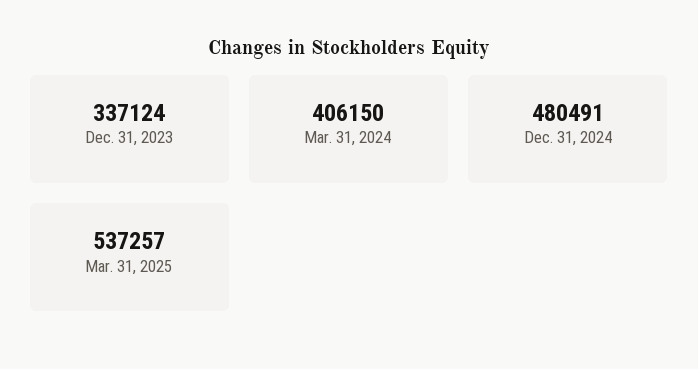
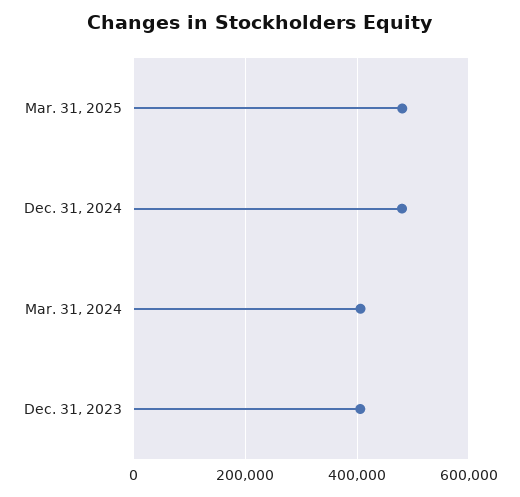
  {
-   "Dec. 31, 2023": 337124,
+   "Dec. 31, 2023": 400000,
    "Mar. 31, 2024": 406150,
    "Dec. 31, 2024": 480491,
-   "Mar. 31, 2025": 537257
+   "Mar. 31, 2025": 480000
  }

